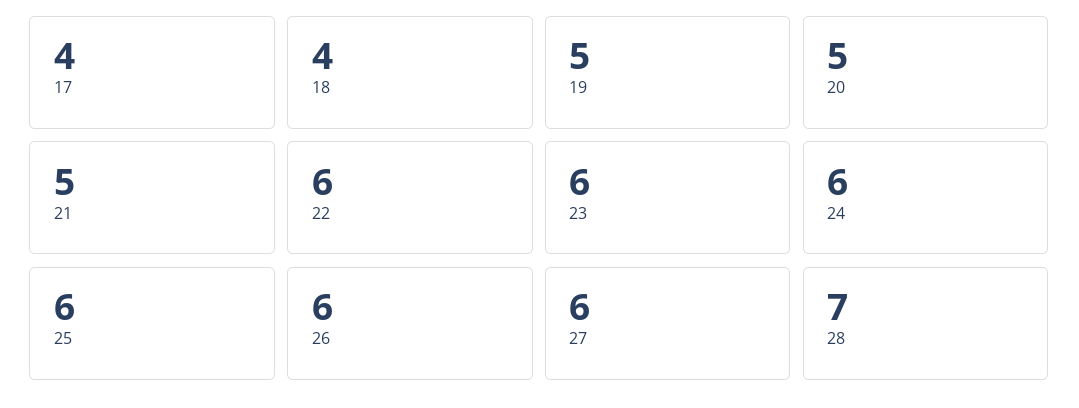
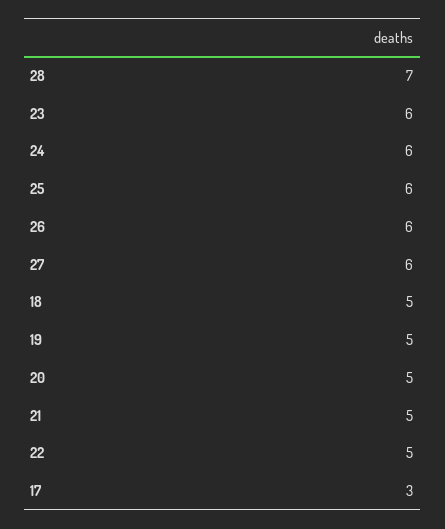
  {
-   "17": 4,
+   "17": 3,
-   "18": 4,
+   "18": 5,
    "19": 5,
    "20": 5,
    "21": 5,
-   "22": 6,
+   "22": 5,
    "23": 6,
    "24": 6,
    "25": 6,
    "26": 6,
    "27": 6,
    "28": 7
  }

